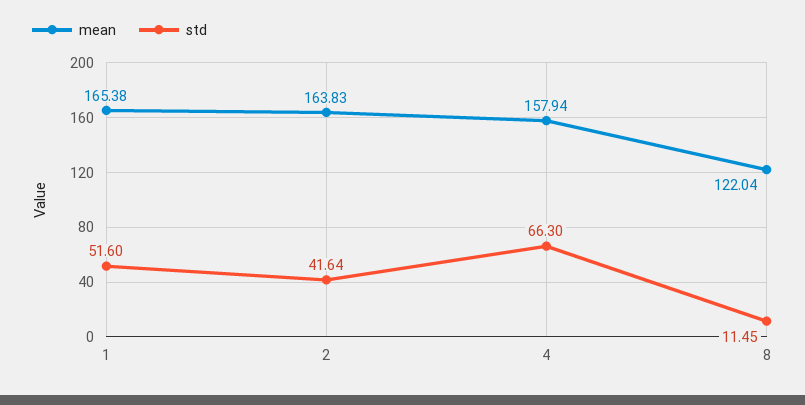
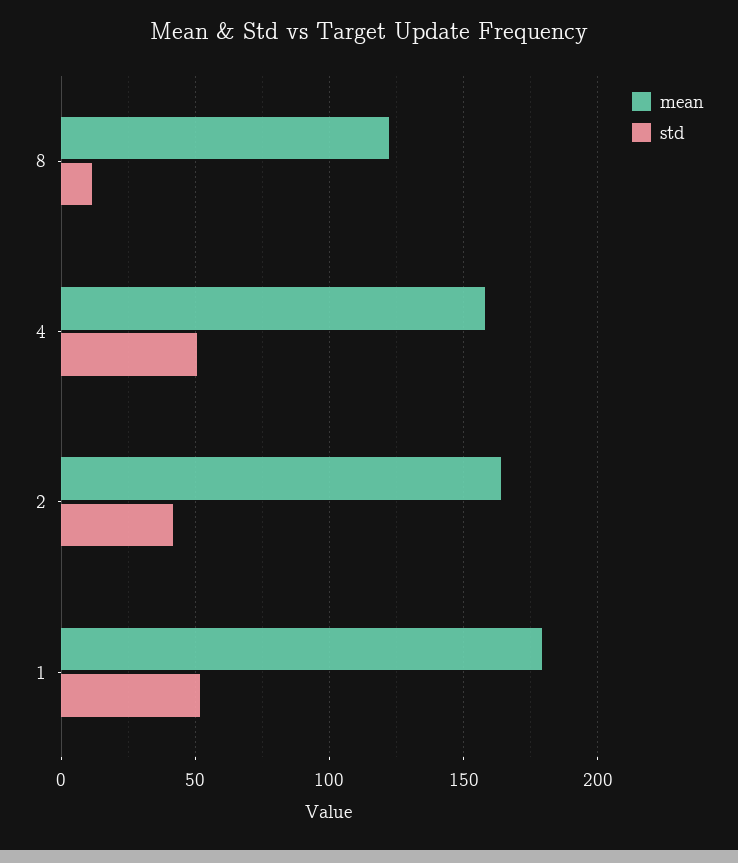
  {
    "mean": {
-     "1": 165.38,
+     "1": 180,
      "2": 163.83,
      "4": 157.94,
      "8": 122.04
    },
    "std": {
      "1": 51.6,
      "2": 41.64,
-     "4": 66.3,
+     "4": 50,
      "8": 11.45
    }
  }

